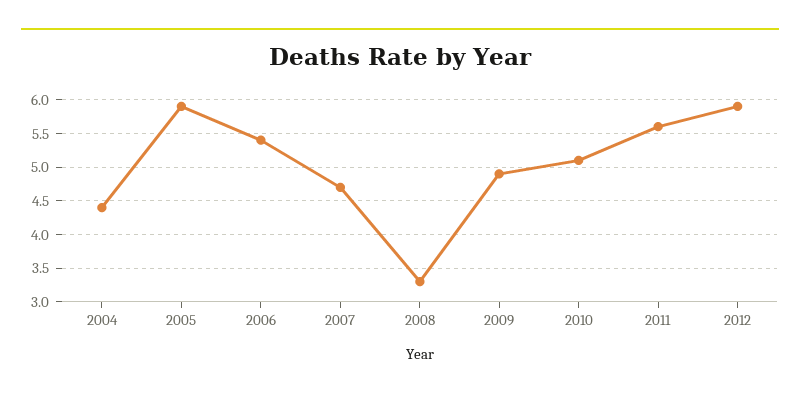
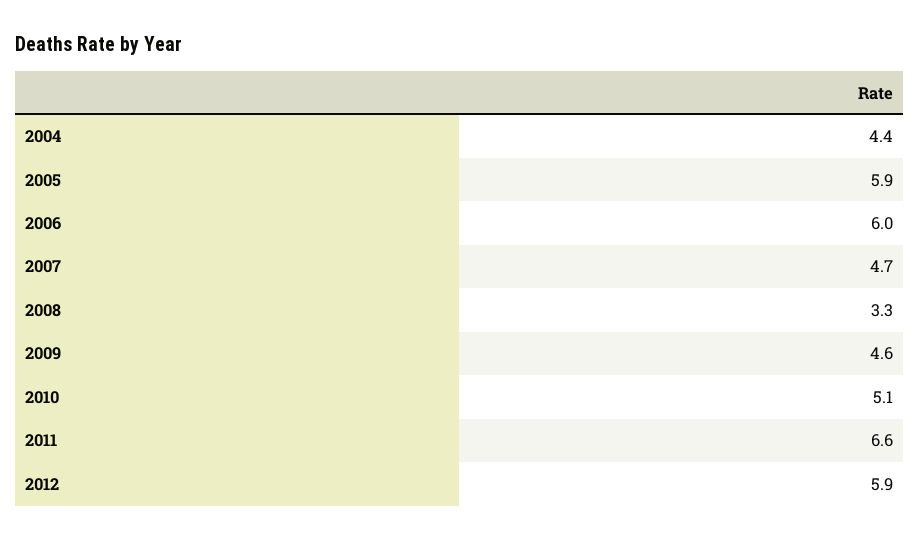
  {
    "2004": 4.4,
    "2005": 5.9,
-   "2006": 5.4,
+   "2006": 6,
    "2007": 4.7,
    "2008": 3.3,
-   "2009": 4.9,
+   "2009": 4.6,
    "2010": 5.1,
-   "2011": 5.6,
+   "2011": 6.6,
    "2012": 5.9
  }

